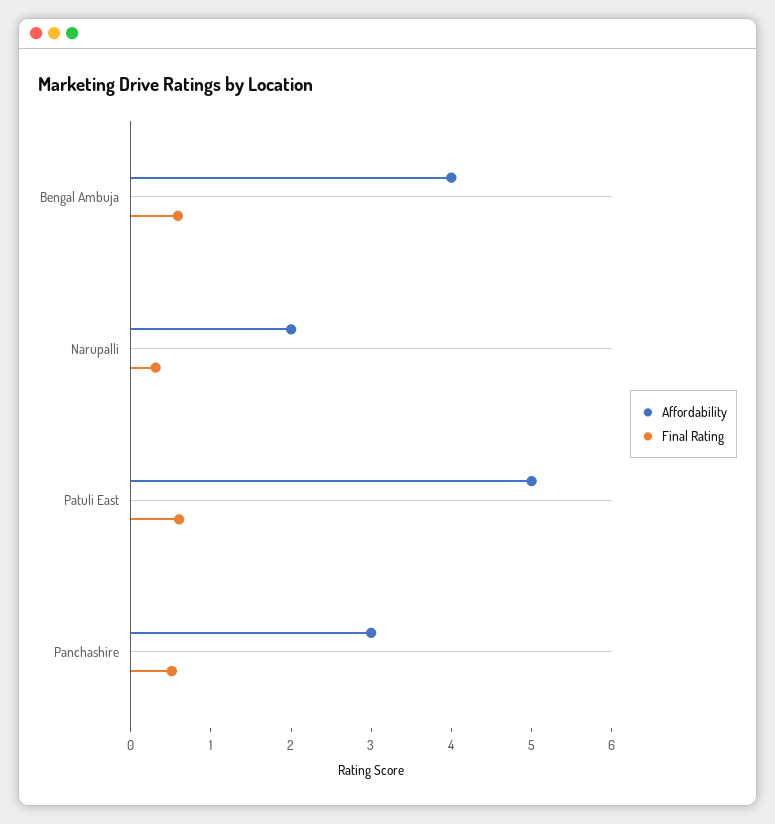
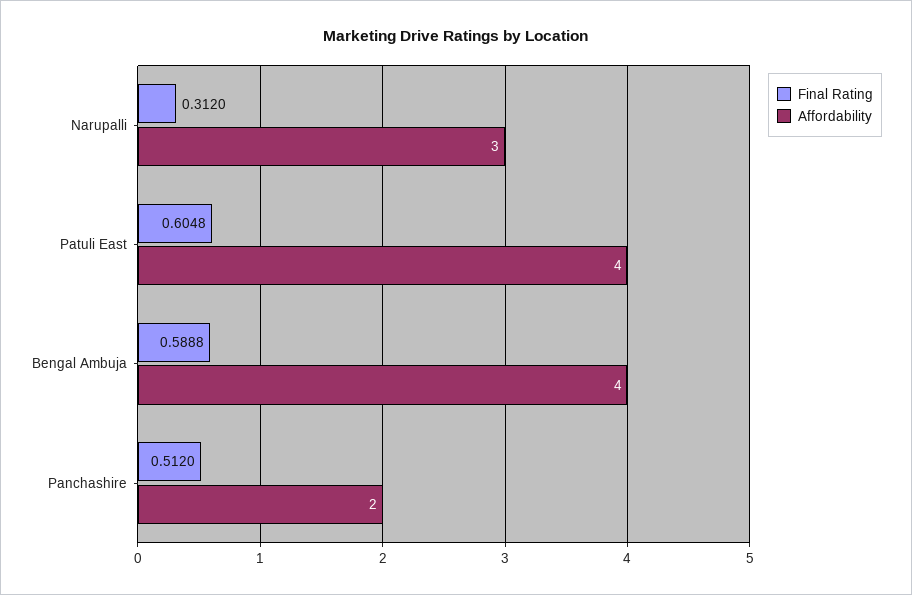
  {
    "Affordability": {
      "Bengal Ambuja": 4,
-     "Narupalli": 2,
+     "Narupalli": 3,
-     "Patuli East": 5,
+     "Patuli East": 4,
-     "Panchashire": 3
+     "Panchashire": 2
    },
    "Final Rating": {
      "Bengal Ambuja": 0.5888,
      "Narupalli": 0.312,
      "Patuli East": 0.6048,
      "Panchashire": 0.512
    }
  }

